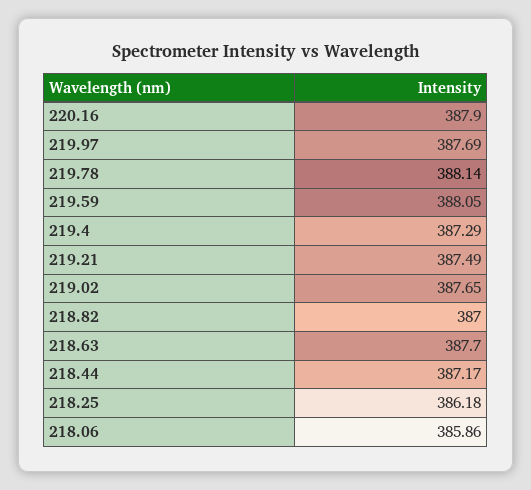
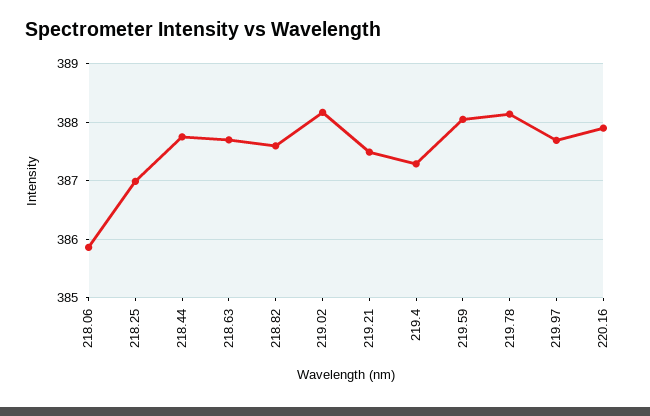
  {
    "220.16": 387.9,
    "219.97": 387.69,
    "219.78": 388.14,
    "219.59": 388.05,
    "219.4": 387.29,
    "219.21": 387.49,
-   "219.02": 387.65,
+   "219.02": 388.2,
-   "218.82": 387,
+   "218.82": 387.6,
    "218.63": 387.7,
-   "218.44": 387.17,
+   "218.44": 387.8,
-   "218.25": 386.18,
+   "218.25": 387,
    "218.06": 385.86
  }

